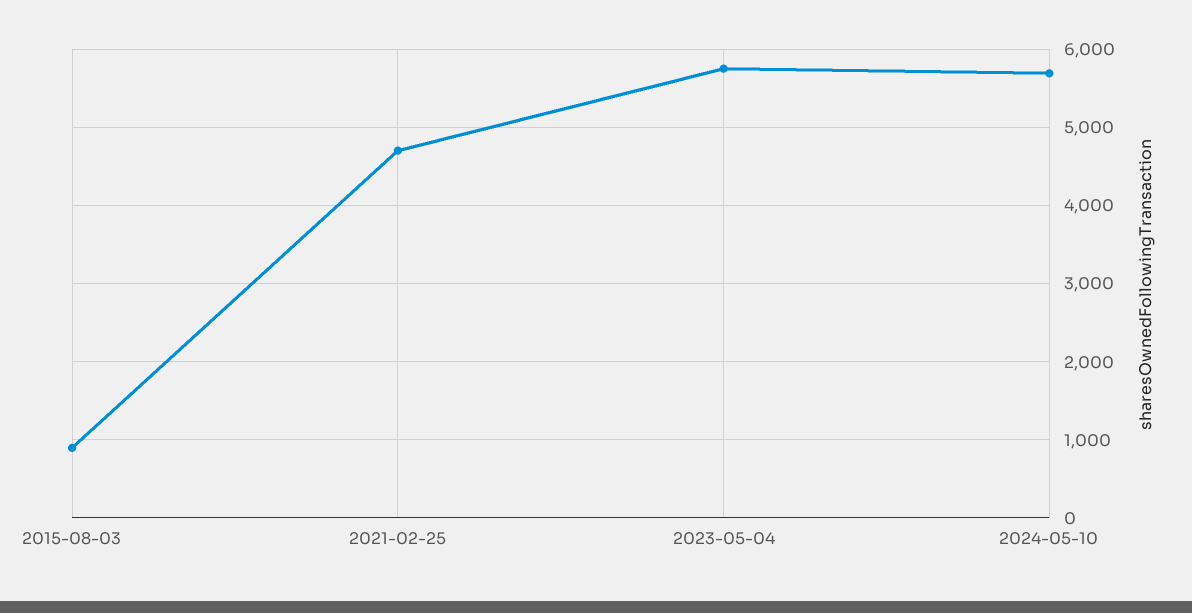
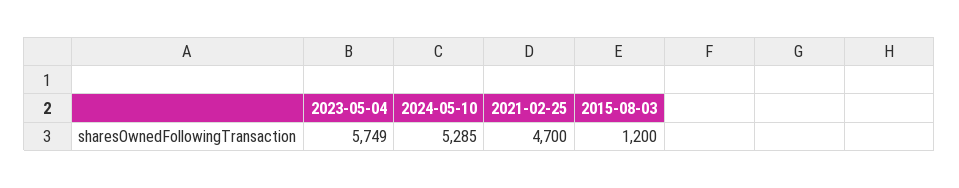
  {
-   "2015-08-03": 900,
+   "2015-08-03": 1200,
    "2021-02-25": 4700,
    "2023-05-04": 5749,
-   "2024-05-10": 5700
+   "2024-05-10": 5285
  }

